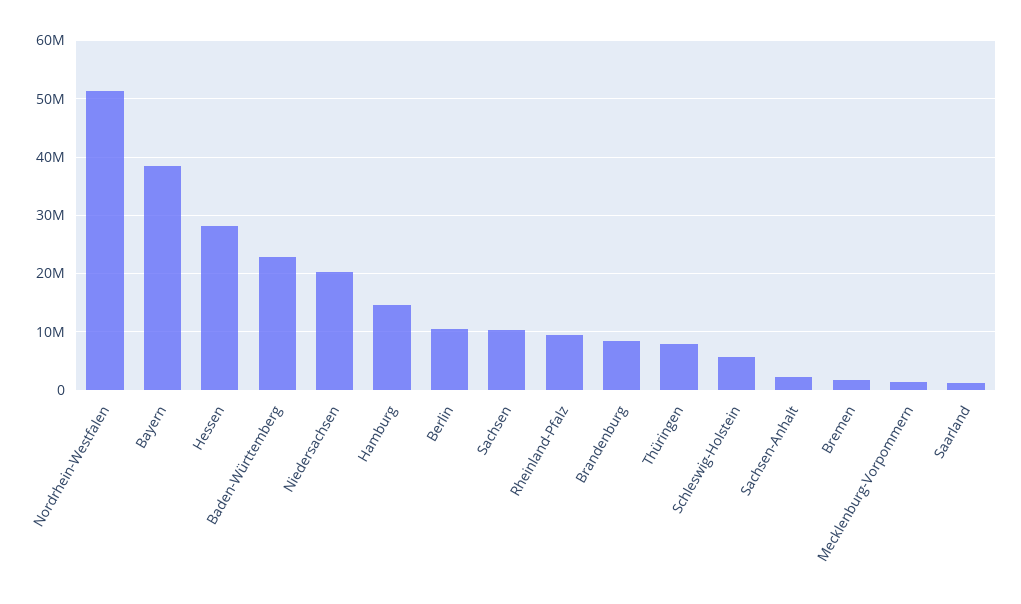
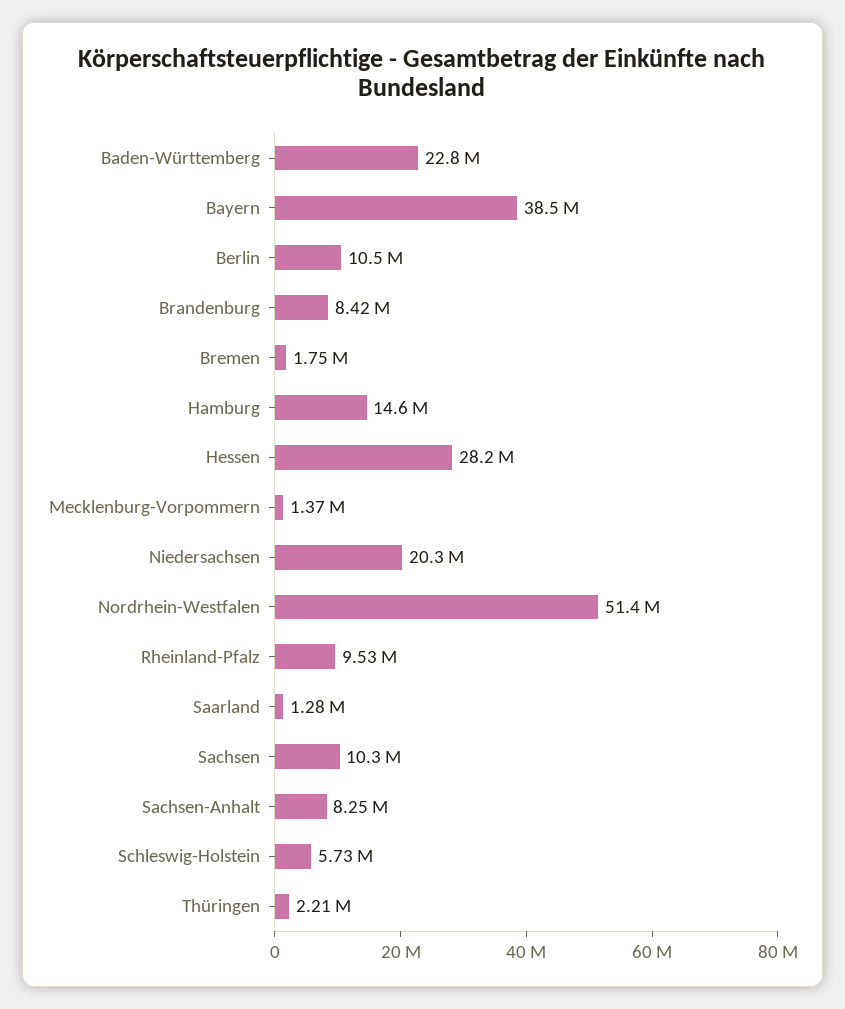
  {
    "Nordrhein-Westfalen": 51400000,
    "Bayern": 38500000,
    "Hessen": 28200000,
    "Baden-Württemberg": 22800000,
    "Niedersachsen": 20300000,
    "Hamburg": 14600000,
    "Berlin": 10500000,
    "Sachsen": 10300000,
    "Rheinland-Pfalz": 9530000,
    "Brandenburg": 8420000,
-   "Thüringen": 8000000,
+   "Thüringen": 2210000,
    "Schleswig-Holstein": 5730000,
-   "Sachsen-Anhalt": 2000000,
+   "Sachsen-Anhalt": 8250000,
    "Bremen": 1750000,
    "Mecklenburg-Vorpommern": 1370000,
    "Saarland": 1280000
  }

